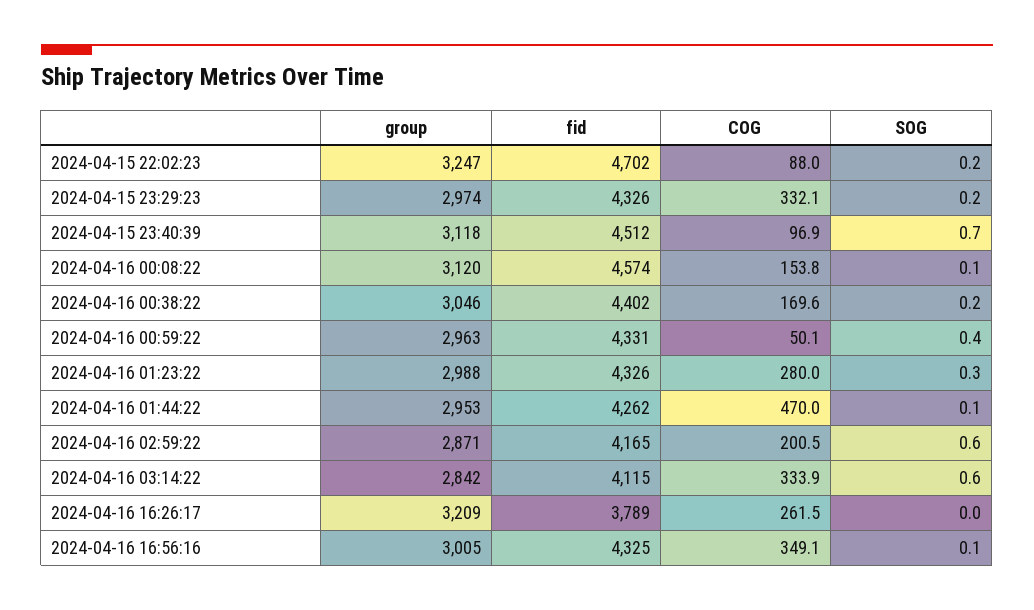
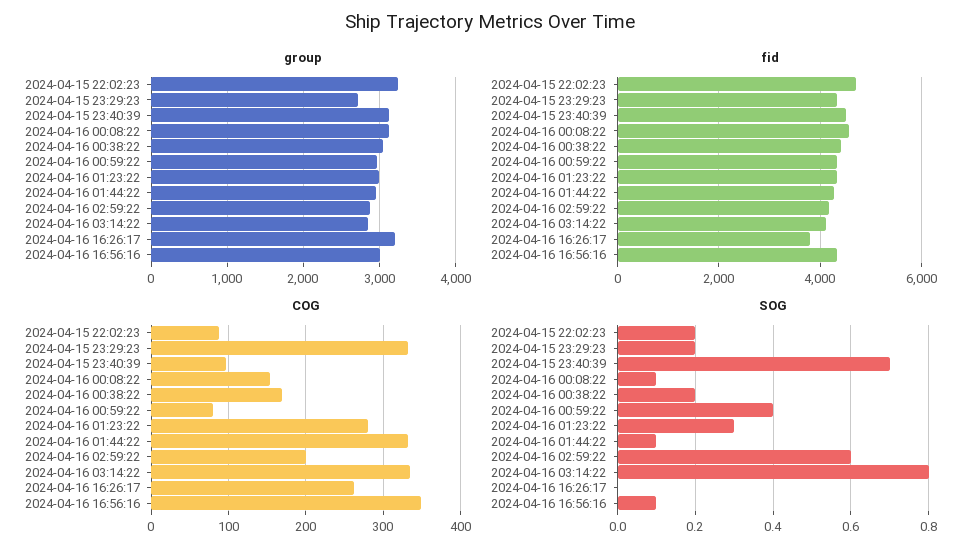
  {
    "group": {
      "2024-04-15 22:02:23": 3247,
-     "2024-04-15 23:29:23": 2974,
+     "2024-04-15 23:29:23": 2700,
      "2024-04-15 23:40:39": 3118,
      "2024-04-16 00:08:22": 3120,
      "2024-04-16 00:38:22": 3046,
      "2024-04-16 00:59:22": 2963,
      "2024-04-16 01:23:22": 2988,
      "2024-04-16 01:44:22": 2953,
      "2024-04-16 02:59:22": 2871,
      "2024-04-16 03:14:22": 2842,
      "2024-04-16 16:26:17": 3209,
      "2024-04-16 16:56:16": 3005
    },
    "fid": {
      "2024-04-15 22:02:23": 4702,
      "2024-04-15 23:29:23": 4326,
      "2024-04-15 23:40:39": 4512,
      "2024-04-16 00:08:22": 4574,
      "2024-04-16 00:38:22": 4402,
      "2024-04-16 00:59:22": 4331,
      "2024-04-16 01:23:22": 4326,
      "2024-04-16 01:44:22": 4262,
      "2024-04-16 02:59:22": 4165,
      "2024-04-16 03:14:22": 4115,
      "2024-04-16 16:26:17": 3789,
      "2024-04-16 16:56:16": 4325
    },
    "COG": {
      "2024-04-15 22:02:23": 88,
      "2024-04-15 23:29:23": 332.1,
      "2024-04-15 23:40:39": 96.9,
      "2024-04-16 00:08:22": 153.8,
      "2024-04-16 00:38:22": 169.6,
-     "2024-04-16 00:59:22": 50.1,
+     "2024-04-16 00:59:22": 80,
      "2024-04-16 01:23:22": 280,
-     "2024-04-16 01:44:22": 470,
+     "2024-04-16 01:44:22": 330,
      "2024-04-16 02:59:22": 200.5,
      "2024-04-16 03:14:22": 333.9,
      "2024-04-16 16:26:17": 261.5,
      "2024-04-16 16:56:16": 349.1
    },
    "SOG": {
      "2024-04-15 22:02:23": 0.2,
      "2024-04-15 23:29:23": 0.2,
      "2024-04-15 23:40:39": 0.7,
      "2024-04-16 00:08:22": 0.1,
      "2024-04-16 00:38:22": 0.2,
      "2024-04-16 00:59:22": 0.4,
      "2024-04-16 01:23:22": 0.3,
      "2024-04-16 01:44:22": 0.1,
      "2024-04-16 02:59:22": 0.6,
-     "2024-04-16 03:14:22": 0.6,
+     "2024-04-16 03:14:22": 0.8,
      "2024-04-16 16:26:17": 0,
      "2024-04-16 16:56:16": 0.1
    }
  }

